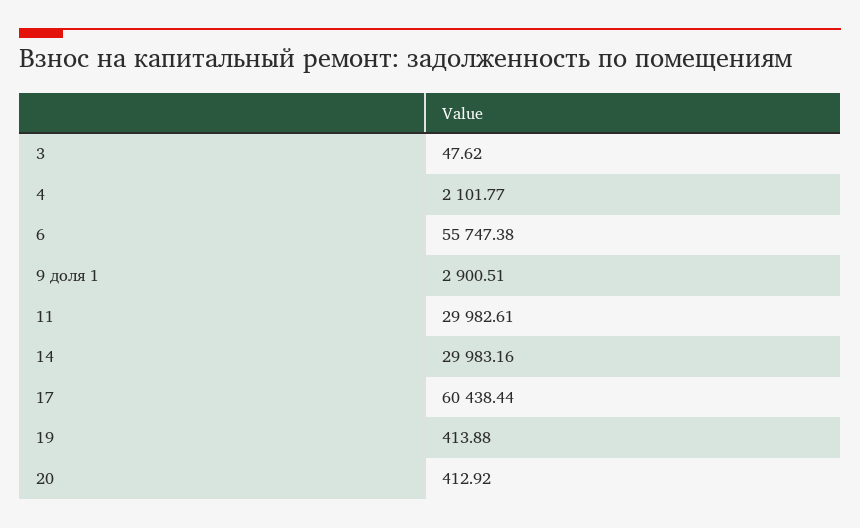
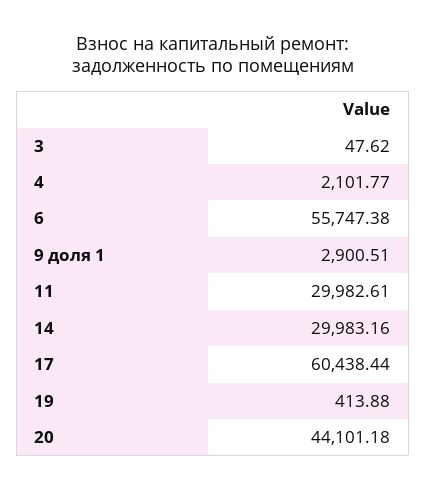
  {
    "3": 47.62,
    "4": 2101.77,
    "6": 55747.38,
    "9 доля 1": 2900.51,
    "11": 29982.61,
    "14": 29983.16,
    "17": 60438.44,
    "19": 413.88,
-   "20": 412.92
+   "20": 44101.18
  }

